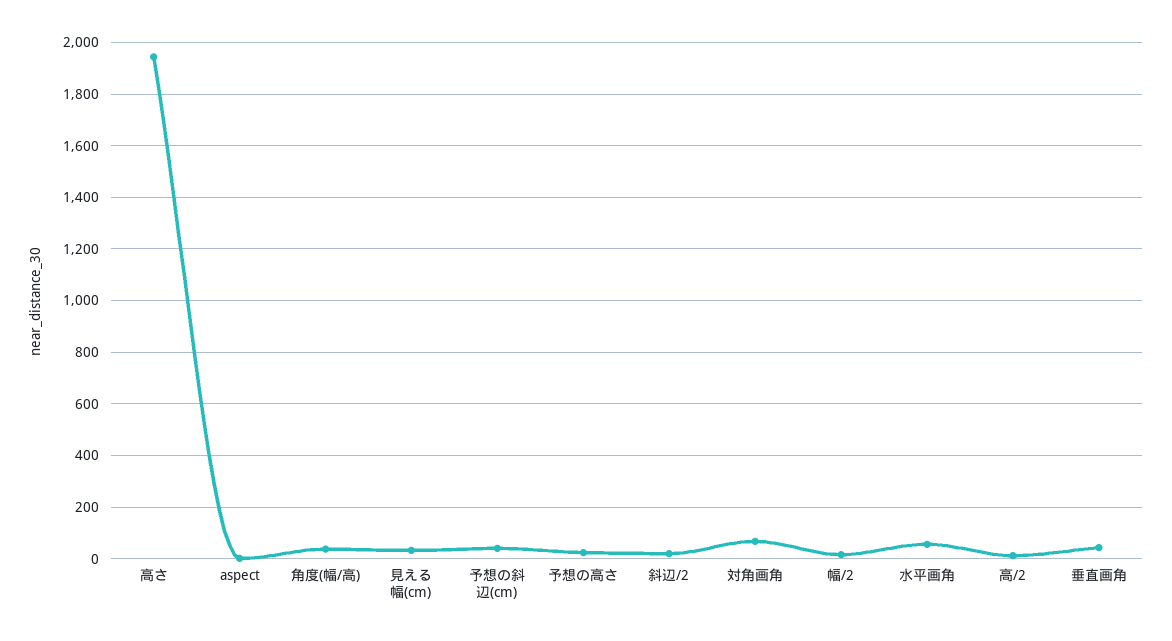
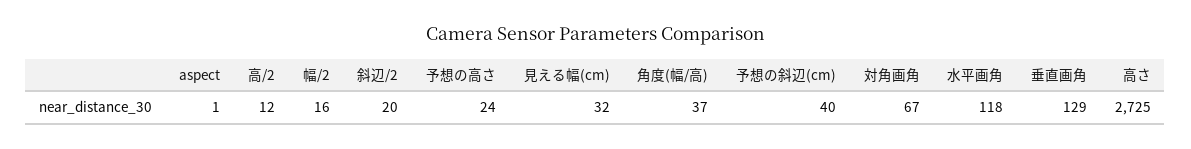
  {
-   "高さ": 1950,
+   "高さ": 2725,
    "aspect": 1,
    "角度(幅/高)": 37,
    "見える幅(cm)": 32,
    "予想の斜辺(cm)": 40,
    "予想の高さ": 24,
    "斜辺/2": 20,
    "対角画角": 67,
    "幅/2": 16,
-   "水平画角": 50,
+   "水平画角": 118,
    "高/2": 12,
-   "垂直画角": 50
+   "垂直画角": 129
  }

